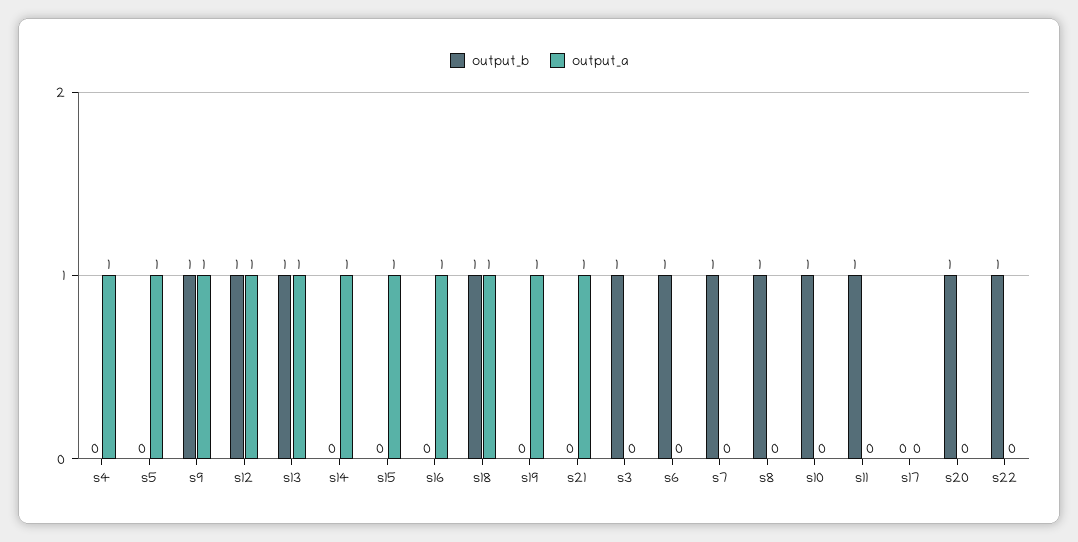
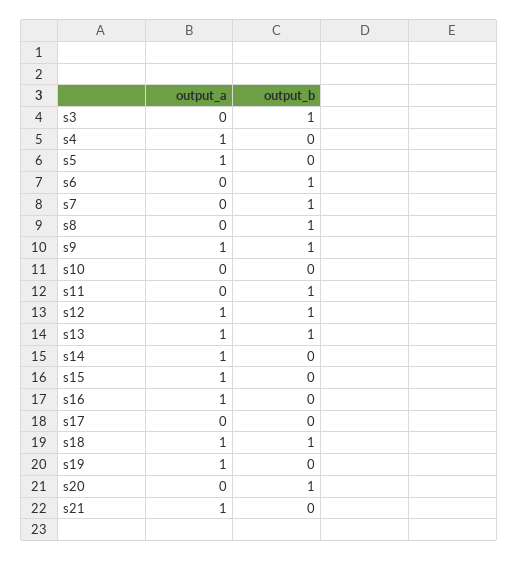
  {
    "output_b": {
      "s4": 0,
      "s5": 0,
      "s9": 1,
      "s12": 1,
      "s13": 1,
      "s14": 0,
      "s15": 0,
      "s16": 0,
      "s18": 1,
      "s19": 0,
      "s21": 0,
      "s3": 1,
      "s6": 1,
      "s7": 1,
      "s8": 1,
-     "s10": 1,
+     "s10": 0,
      "s11": 1,
      "s17": 0,
-     "s20": 1,
+     "s20": 1
-     "s22": 1
    },
    "output_a": {
      "s4": 1,
      "s5": 1,
      "s9": 1,
      "s12": 1,
      "s13": 1,
      "s14": 1,
      "s15": 1,
      "s16": 1,
      "s18": 1,
      "s19": 1,
      "s21": 1,
      "s3": 0,
      "s6": 0,
      "s7": 0,
      "s8": 0,
      "s10": 0,
      "s11": 0,
      "s17": 0,
-     "s20": 0,
+     "s20": 0
-     "s22": 0
    }
  }

